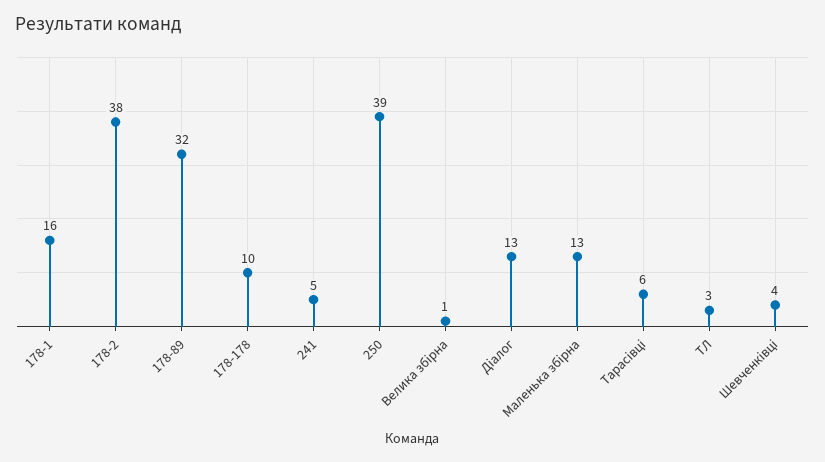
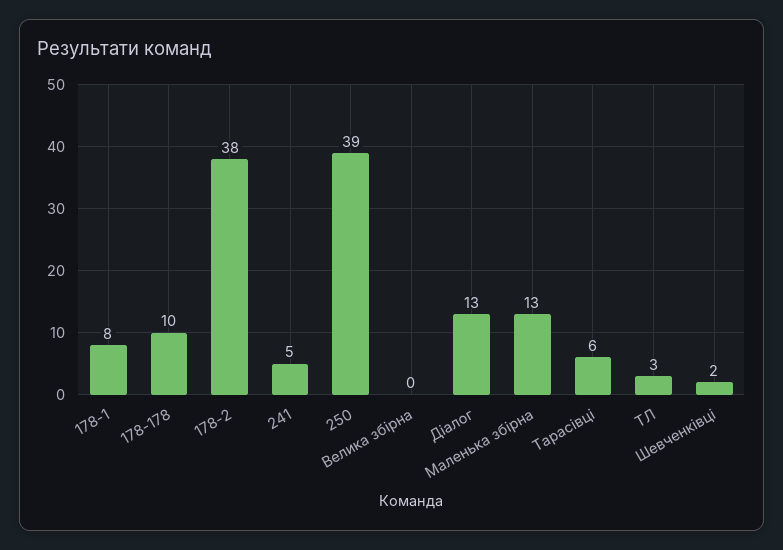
  {
-   "178-1": 16,
+   "178-1": 8,
    "178-2": 38,
-   "178-89": 32,
    "178-178": 10,
    "241": 5,
    "250": 39,
-   "Велика збірна": 1,
+   "Велика збірна": 0,
    "Діалог": 13,
    "Маленька збірна": 13,
    "Тарасівці": 6,
    "ТЛ": 3,
-   "Шевченківці": 4
+   "Шевченківці": 2
  }

